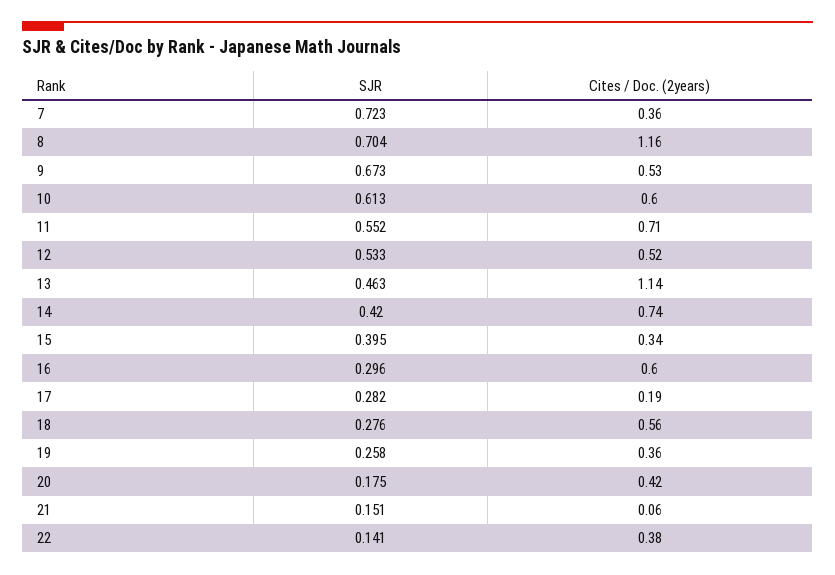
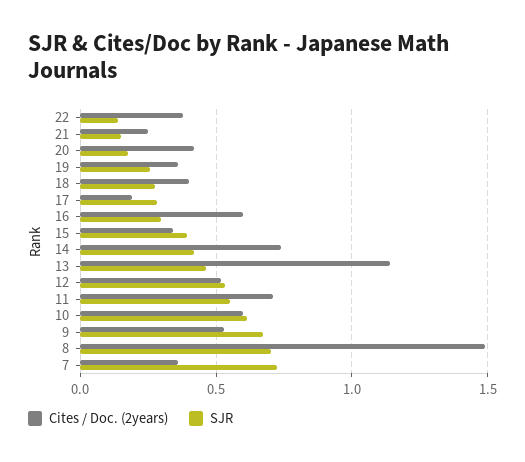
  {
    "SJR": {
      "7": 0.723,
      "8": 0.704,
      "9": 0.673,
      "10": 0.613,
      "11": 0.552,
      "12": 0.533,
      "13": 0.463,
      "14": 0.42,
      "15": 0.395,
      "16": 0.296,
      "17": 0.282,
      "18": 0.276,
      "19": 0.258,
      "20": 0.175,
      "21": 0.151,
      "22": 0.141
    },
    "Cites / Doc. (2years)": {
      "7": 0.36,
-     "8": 1.16,
+     "8": 1.5,
      "9": 0.53,
      "10": 0.6,
      "11": 0.71,
      "12": 0.52,
      "13": 1.14,
      "14": 0.74,
      "15": 0.34,
      "16": 0.6,
      "17": 0.19,
-     "18": 0.56,
+     "18": 0.4,
      "19": 0.36,
      "20": 0.42,
-     "21": 0.06,
+     "21": 0.25,
      "22": 0.38
    }
  }

